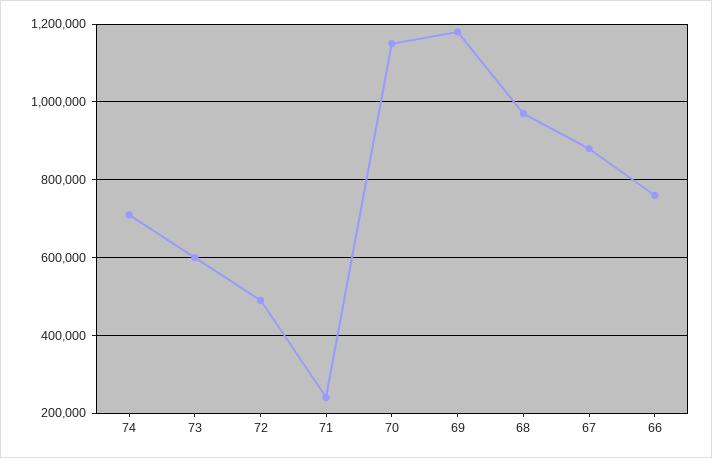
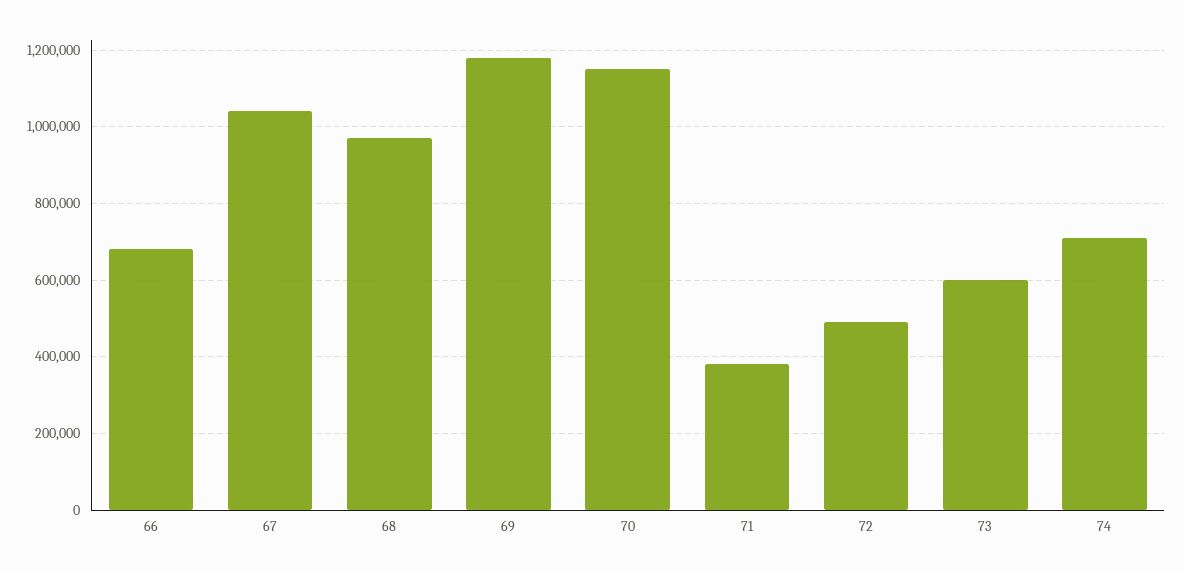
  {
    "74": 720000,
    "73": 600000,
    "72": 500000,
-   "71": 240000,
+   "71": 380000,
    "70": 1160000,
    "69": 1180000,
    "68": 980000,
-   "67": 880000,
+   "67": 1040000,
-   "66": 760000
+   "66": 680000
  }

